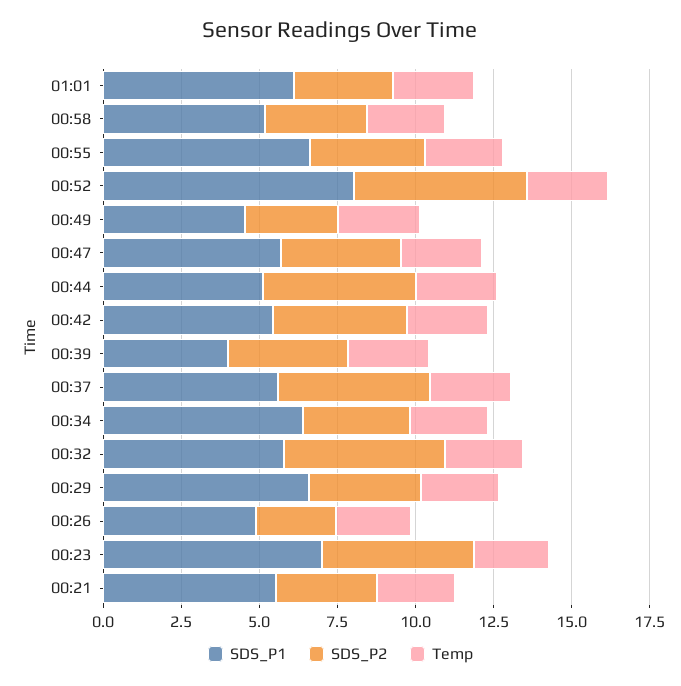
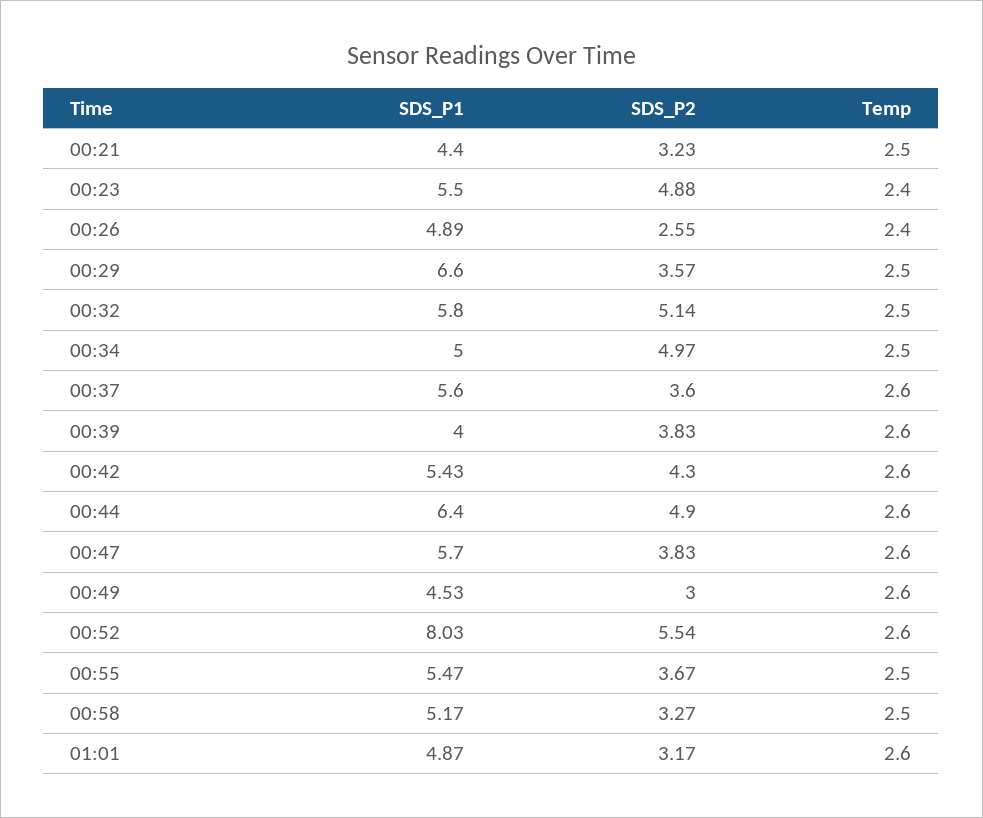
  {
    "SDS_P1": {
-     "01:01": 6,
+     "01:01": 4.87,
      "00:58": 5.17,
-     "00:55": 6.5,
+     "00:55": 5.47,
      "00:52": 8.03,
      "00:49": 4.53,
      "00:47": 5.7,
-     "00:44": 5,
+     "00:44": 6.4,
      "00:42": 5.43,
      "00:39": 4,
      "00:37": 5.6,
-     "00:34": 6.5,
+     "00:34": 5,
      "00:32": 5.8,
      "00:29": 6.6,
      "00:26": 4.89,
-     "00:23": 7,
+     "00:23": 5.5,
-     "00:21": 5.5
+     "00:21": 4.4
    },
    "SDS_P2": {
      "01:01": 3.17,
      "00:58": 3.27,
      "00:55": 3.67,
      "00:52": 5.54,
      "00:49": 3,
      "00:47": 3.83,
      "00:44": 4.9,
      "00:42": 4.3,
      "00:39": 3.83,
-     "00:37": 5,
+     "00:37": 3.6,
-     "00:34": 3.5,
+     "00:34": 4.97,
      "00:32": 5.14,
      "00:29": 3.57,
      "00:26": 2.55,
      "00:23": 4.88,
      "00:21": 3.23
    },
    "Temp": {
      "01:01": 2.6,
      "00:58": 2.5,
      "00:55": 2.5,
      "00:52": 2.6,
      "00:49": 2.6,
      "00:47": 2.6,
      "00:44": 2.6,
      "00:42": 2.6,
      "00:39": 2.6,
      "00:37": 2.6,
      "00:34": 2.5,
      "00:32": 2.5,
      "00:29": 2.5,
      "00:26": 2.4,
      "00:23": 2.4,
      "00:21": 2.5
    }
  }

